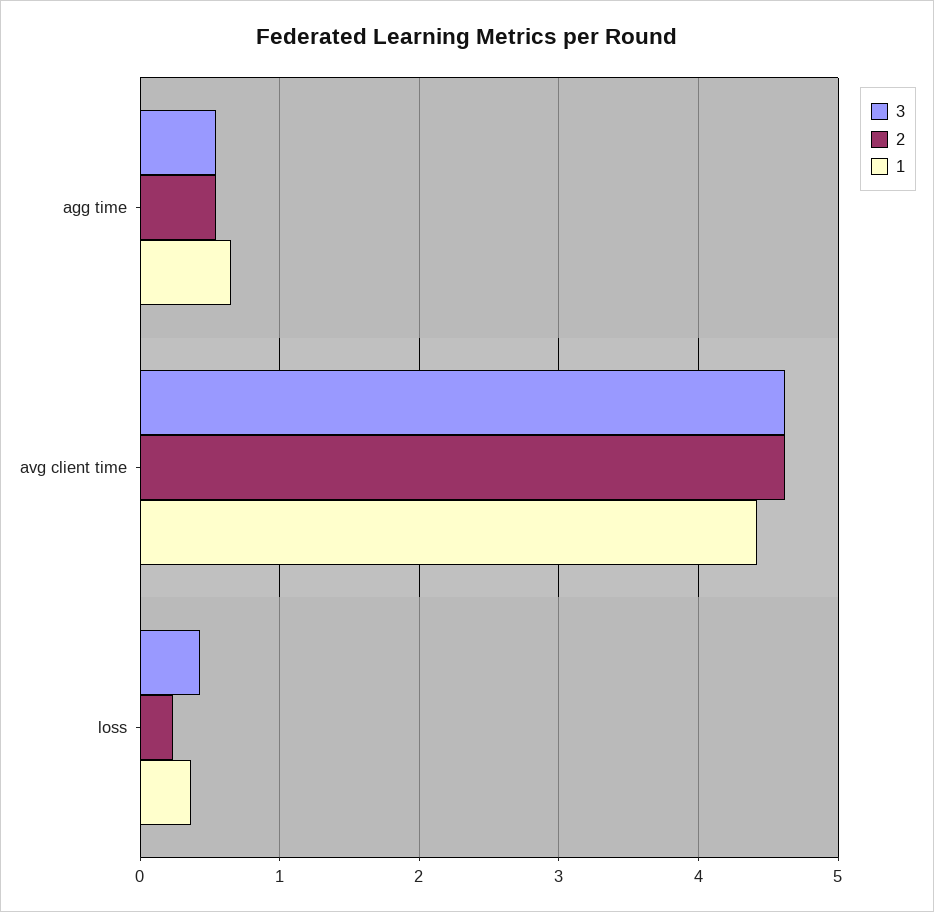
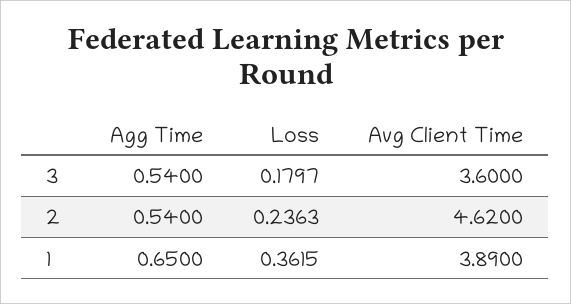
  {
    "3": {
      "agg time": 0.54,
-     "avg client time": 4.6,
+     "avg client time": 3.6,
-     "loss": 0.4
+     "loss": 0.1797
    },
    "2": {
      "agg time": 0.54,
      "avg client time": 4.62,
      "loss": 0.2363
    },
    "1": {
      "agg time": 0.65,
-     "avg client time": 4.4,
+     "avg client time": 3.89,
      "loss": 0.3615
    }
  }

